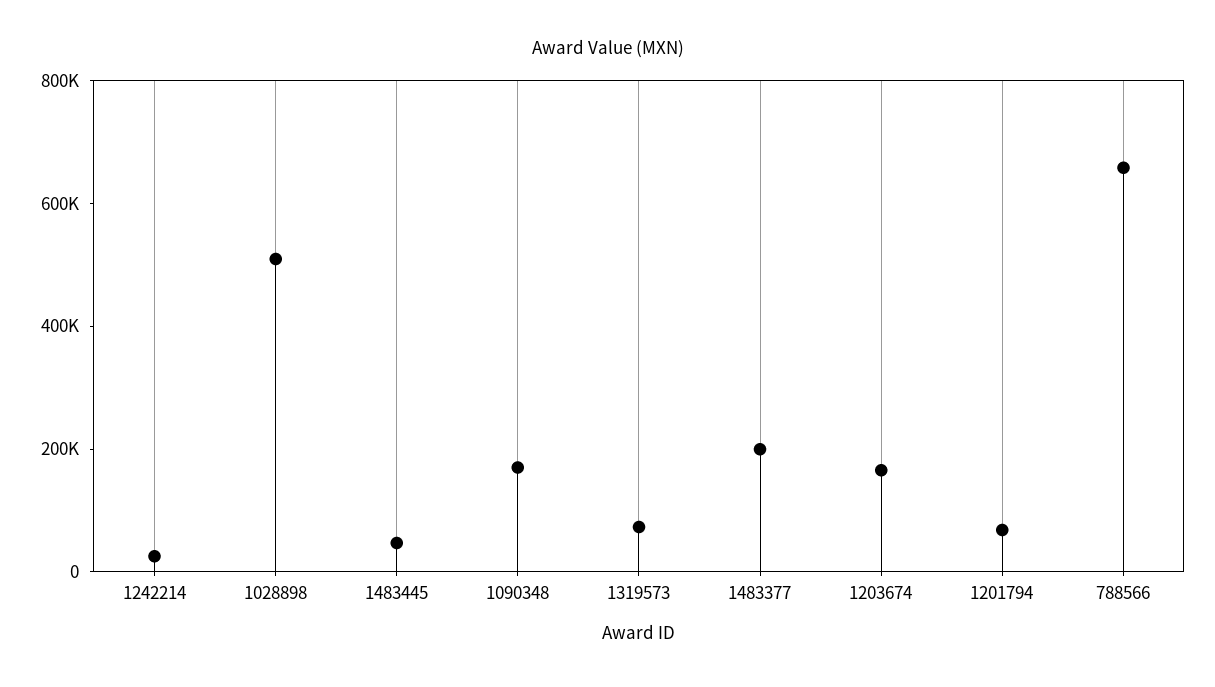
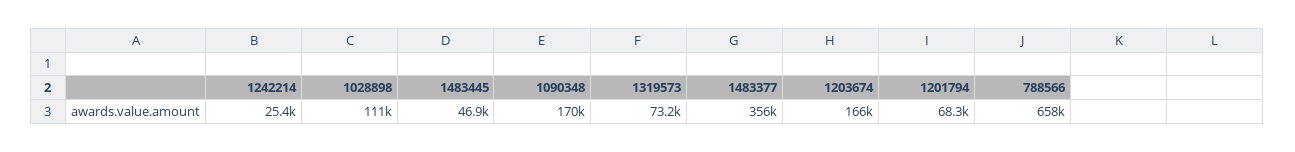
  {
    "1242214": 25400,
-   "1028898": 500000,
+   "1028898": 111000,
    "1483445": 46900,
    "1090348": 170000,
    "1319573": 73200,
-   "1483377": 200000,
+   "1483377": 356000,
    "1203674": 166000,
    "1201794": 68300,
    "788566": 658000
  }

